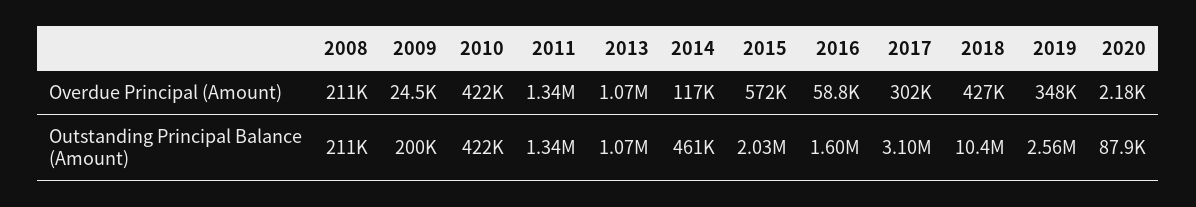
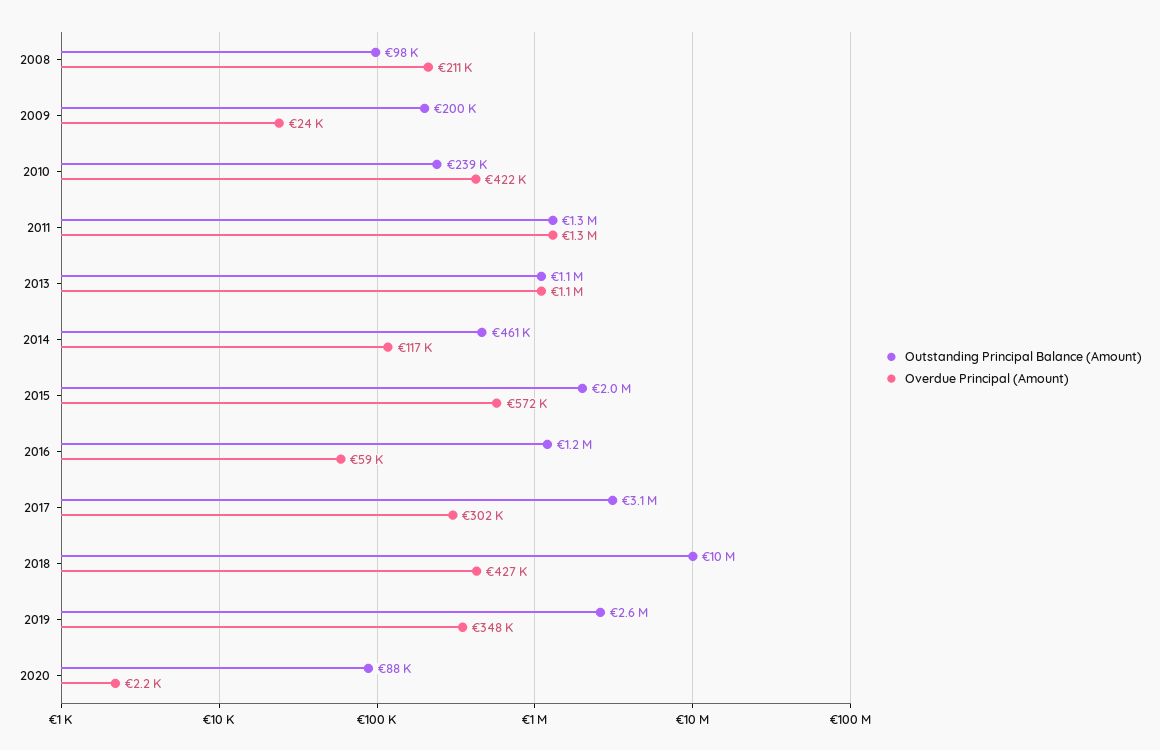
  {
    "Overdue Principal (Amount)": {
      "2008": 211000,
      "2009": 24500,
      "2010": 422000,
      "2011": 1340000,
      "2013": 1070000,
      "2014": 117000,
      "2015": 572000,
      "2016": 58800,
      "2017": 302000,
      "2018": 427000,
      "2019": 348000,
      "2020": 2180
    },
    "Outstanding Principal Balance (Amount)": {
-     "2008": 211000,
+     "2008": 98000,
      "2009": 200000,
-     "2010": 422000,
+     "2010": 239000,
      "2011": 1340000,
      "2013": 1070000,
      "2014": 461000,
      "2015": 2030000,
-     "2016": 1600000,
+     "2016": 1200000,
      "2017": 3100000,
      "2018": 10400000,
      "2019": 2560000,
      "2020": 87900
    }
  }

